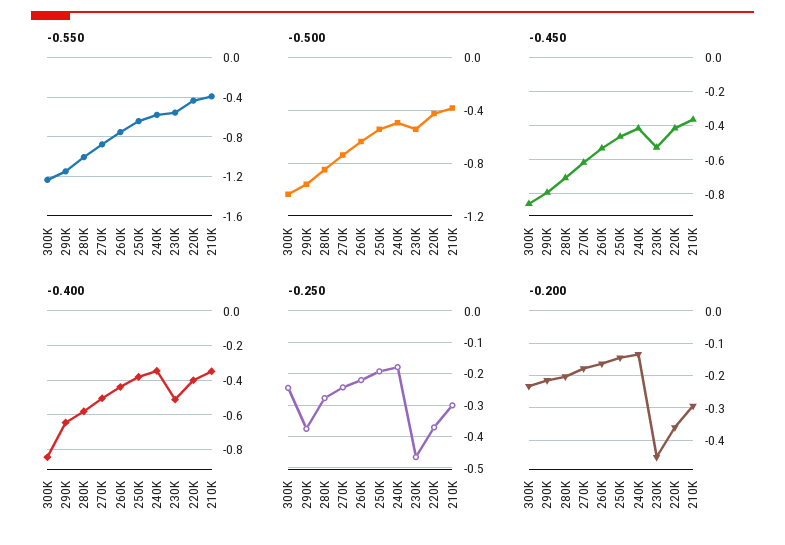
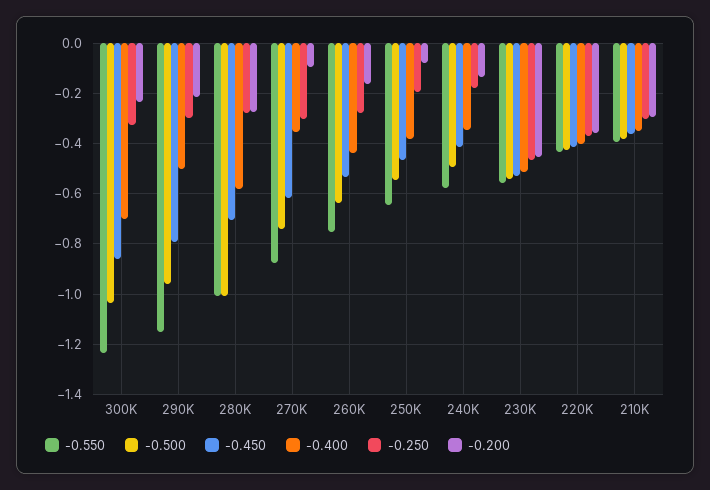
  {
    "-0.550": {
      "300K": -1.225,
      "290K": -1.15,
      "280K": -1,
      "270K": -0.875,
      "260K": -0.75,
      "250K": -0.65,
      "240K": -0.575,
      "230K": -0.55,
      "220K": -0.425,
      "210K": -0.4
    },
    "-0.500": {
      "300K": -1.025,
      "290K": -0.95,
-     "280K": -0.85,
+     "280K": -1,
      "270K": -0.75,
      "260K": -0.625,
      "250K": -0.55,
      "240K": -0.5,
      "230K": -0.55,
      "220K": -0.425,
      "210K": -0.375
    },
    "-0.450": {
      "300K": -0.85,
      "290K": -0.8,
      "280K": -0.7,
      "270K": -0.625,
      "260K": -0.525,
      "250K": -0.475,
      "240K": -0.425,
      "230K": -0.525,
      "220K": -0.425,
      "210K": -0.375
    },
    "-0.400": {
-     "300K": -0.85,
+     "300K": -0.7,
-     "290K": -0.65,
+     "290K": -0.5,
      "280K": -0.575,
-     "270K": -0.5,
+     "270K": -0.35,
      "260K": -0.45,
      "250K": -0.375,
      "240K": -0.35,
      "230K": -0.5,
      "220K": -0.4,
      "210K": -0.35
    },
    "-0.250": {
-     "300K": -0.24,
+     "300K": -0.325,
-     "290K": -0.38,
+     "290K": -0.3,
      "280K": -0.28,
-     "270K": -0.24,
+     "270K": -0.3,
-     "260K": -0.22,
+     "260K": -0.275,
      "250K": -0.2,
      "240K": -0.18,
      "230K": -0.46,
      "220K": -0.38,
      "210K": -0.3
    },
    "-0.200": {
      "300K": -0.24,
      "290K": -0.22,
-     "280K": -0.2,
+     "280K": -0.275,
-     "270K": -0.18,
+     "270K": -0.1,
      "260K": -0.16,
-     "250K": -0.14,
+     "250K": -0.075,
      "240K": -0.14,
      "230K": -0.46,
      "220K": -0.36,
      "210K": -0.3
    }
  }

